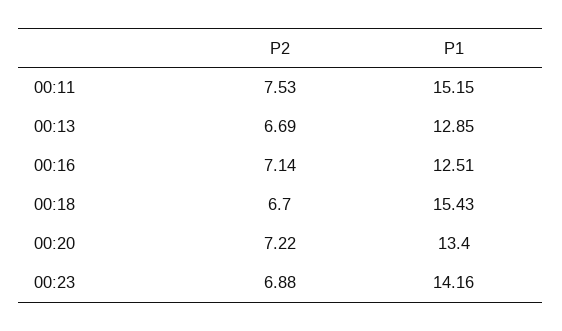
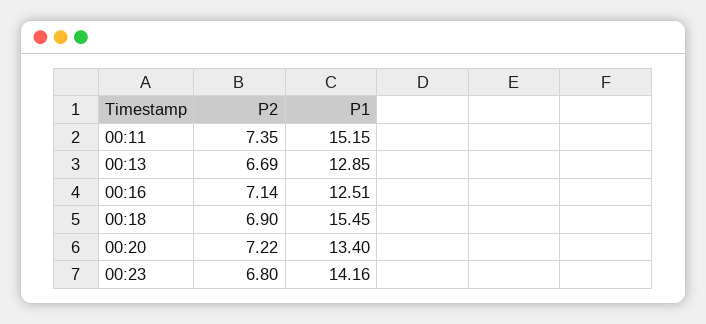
  {
    "P2": {
-     "00:11": 7.53,
+     "00:11": 7.35,
      "00:13": 6.69,
      "00:16": 7.14,
-     "00:18": 6.7,
+     "00:18": 6.9,
      "00:20": 7.22,
-     "00:23": 6.88
+     "00:23": 6.8
    },
    "P1": {
      "00:11": 15.15,
      "00:13": 12.85,
      "00:16": 12.51,
-     "00:18": 15.43,
+     "00:18": 15.45,
      "00:20": 13.4,
      "00:23": 14.16
    }
  }

